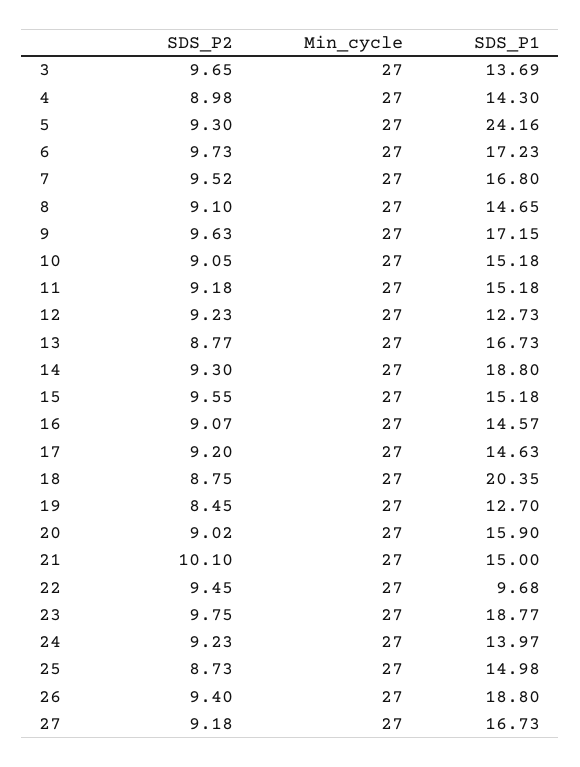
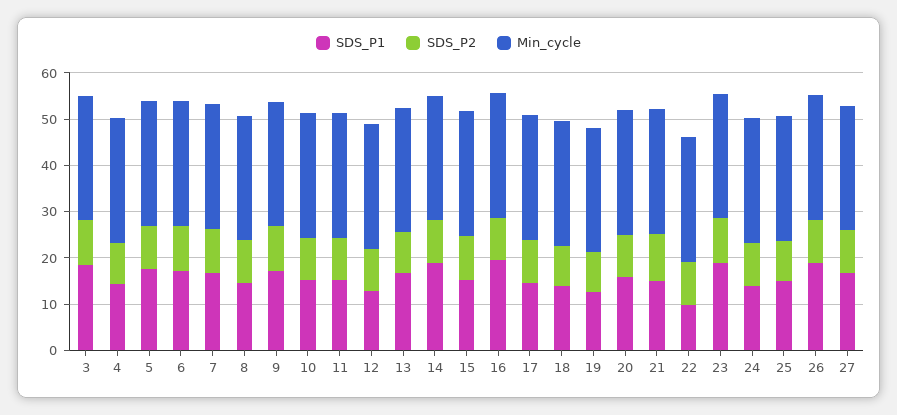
  {
    "SDS_P2": {
      "3": 9.65,
      "4": 8.98,
      "5": 9.3,
      "6": 9.73,
      "7": 9.52,
      "8": 9.1,
      "9": 9.63,
      "10": 9.05,
      "11": 9.18,
      "12": 9.23,
      "13": 8.77,
      "14": 9.3,
      "15": 9.55,
      "16": 9.07,
      "17": 9.2,
      "18": 8.75,
      "19": 8.45,
      "20": 9.02,
      "21": 10.1,
      "22": 9.45,
      "23": 9.75,
      "24": 9.23,
      "25": 8.73,
      "26": 9.4,
      "27": 9.18
    },
    "Min_cycle": {
      "3": 27,
      "4": 27,
      "5": 27,
      "6": 27,
      "7": 27,
      "8": 27,
      "9": 27,
      "10": 27,
      "11": 27,
      "12": 27,
      "13": 27,
      "14": 27,
      "15": 27,
      "16": 27,
      "17": 27,
      "18": 27,
      "19": 27,
      "20": 27,
      "21": 27,
      "22": 27,
      "23": 27,
      "24": 27,
      "25": 27,
      "26": 27,
      "27": 27
    },
    "SDS_P1": {
-     "3": 13.69,
+     "3": 18,
      "4": 14.3,
-     "5": 24.16,
+     "5": 18,
      "6": 17.23,
      "7": 16.8,
      "8": 14.65,
      "9": 17.15,
      "10": 15.18,
      "11": 15.18,
      "12": 12.73,
      "13": 16.73,
      "14": 18.8,
      "15": 15.18,
-     "16": 14.57,
+     "16": 20,
      "17": 14.63,
-     "18": 20.35,
+     "18": 14,
      "19": 12.7,
      "20": 15.9,
      "21": 15,
      "22": 9.68,
      "23": 18.77,
      "24": 13.97,
      "25": 14.98,
      "26": 18.8,
      "27": 16.73
    }
  }

